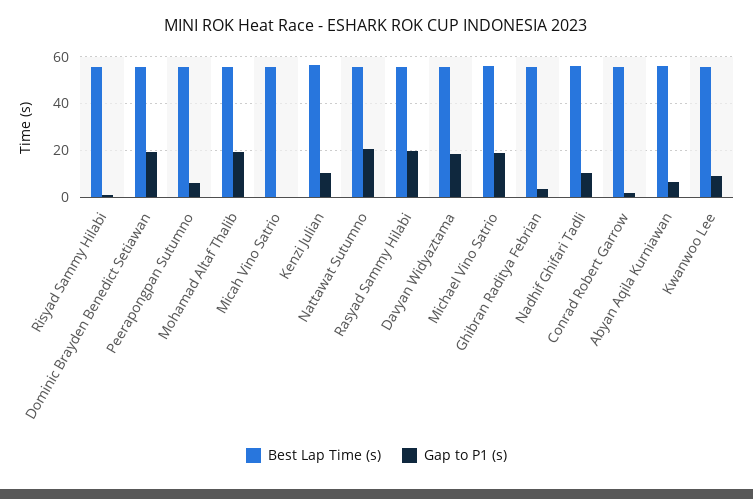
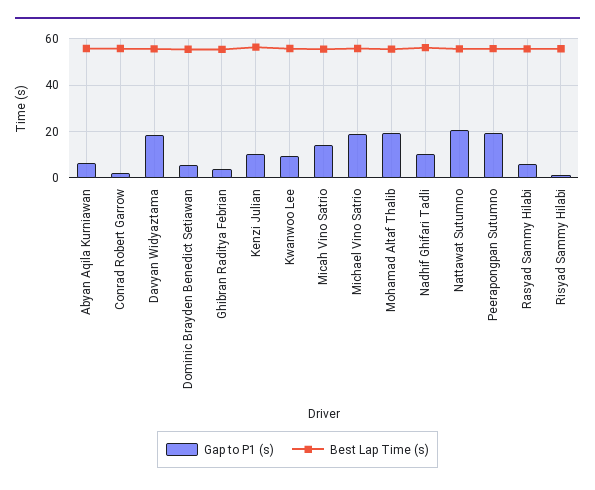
  {
    "Best Lap Time (s)": {
      "Risyad Sammy Hilabi": 55,
      "Dominic Brayden Benedict Setiawan": 55,
      "Peerapongpan Sutumno": 55,
      "Mohamad Altaf Thalib": 55,
      "Micah Vino Satrio": 55,
      "Kenzi Julian": 55,
      "Nattawat Sutumno": 55,
      "Rasyad Sammy Hilabi": 55,
      "Davyan Widyaztama": 55,
      "Michael Vino Satrio": 55,
      "Ghibran Raditya Febrian": 55,
      "Nadhif Ghifari Tadli": 55,
      "Conrad Robert Garrow": 55,
      "Abyan Aqila Kurniawan": 55,
      "Kwanwoo Lee": 55
    },
    "Gap to P1 (s)": {
      "Risyad Sammy Hilabi": 0,
-     "Dominic Brayden Benedict Setiawan": 20,
+     "Dominic Brayden Benedict Setiawan": 5,
-     "Peerapongpan Sutumno": 5,
+     "Peerapongpan Sutumno": 20,
      "Mohamad Altaf Thalib": 20,
-     "Micah Vino Satrio": 0,
+     "Micah Vino Satrio": 15,
      "Kenzi Julian": 10,
      "Nattawat Sutumno": 20,
-     "Rasyad Sammy Hilabi": 20,
+     "Rasyad Sammy Hilabi": 5,
      "Davyan Widyaztama": 20,
      "Michael Vino Satrio": 20,
      "Ghibran Raditya Febrian": 5,
      "Nadhif Ghifari Tadli": 10,
      "Conrad Robert Garrow": 0,
      "Abyan Aqila Kurniawan": 5,
      "Kwanwoo Lee": 10
    }
  }

